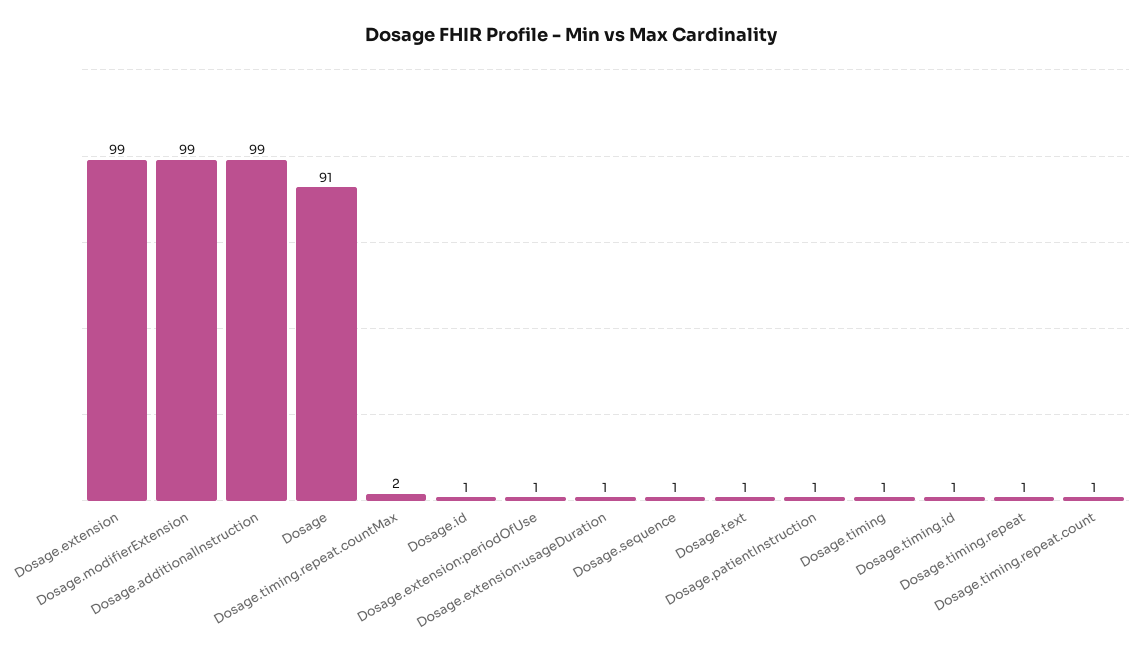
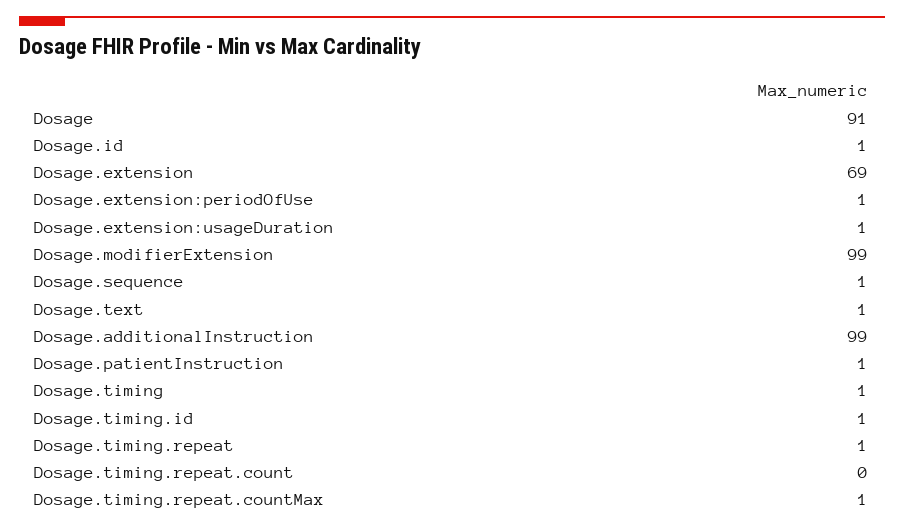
  {
-   "Dosage.extension": 99,
+   "Dosage.extension": 69,
    "Dosage.modifierExtension": 99,
    "Dosage.additionalInstruction": 99,
    "Dosage": 91,
-   "Dosage.timing.repeat.countMax": 2,
+   "Dosage.timing.repeat.countMax": 1,
    "Dosage.id": 1,
    "Dosage.extension:periodOfUse": 1,
    "Dosage.extension:usageDuration": 1,
    "Dosage.sequence": 1,
    "Dosage.text": 1,
    "Dosage.patientInstruction": 1,
    "Dosage.timing": 1,
    "Dosage.timing.id": 1,
    "Dosage.timing.repeat": 1,
-   "Dosage.timing.repeat.count": 1
+   "Dosage.timing.repeat.count": 0
  }

